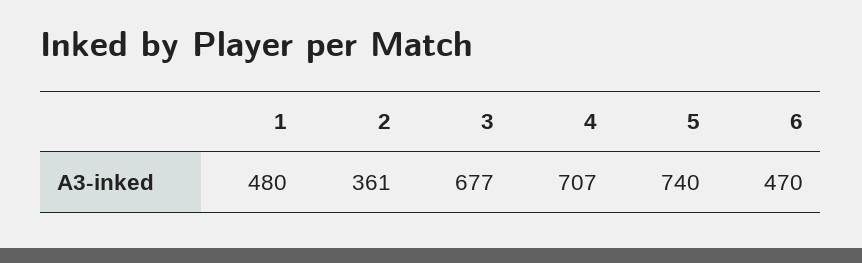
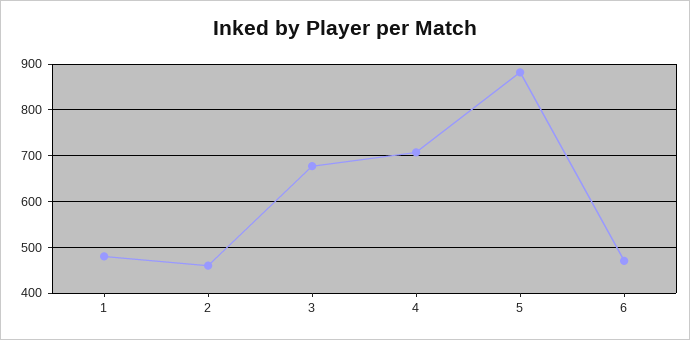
  {
    "1": 480,
-   "2": 361,
+   "2": 460,
    "3": 677,
    "4": 707,
-   "5": 740,
+   "5": 880,
    "6": 470
  }

